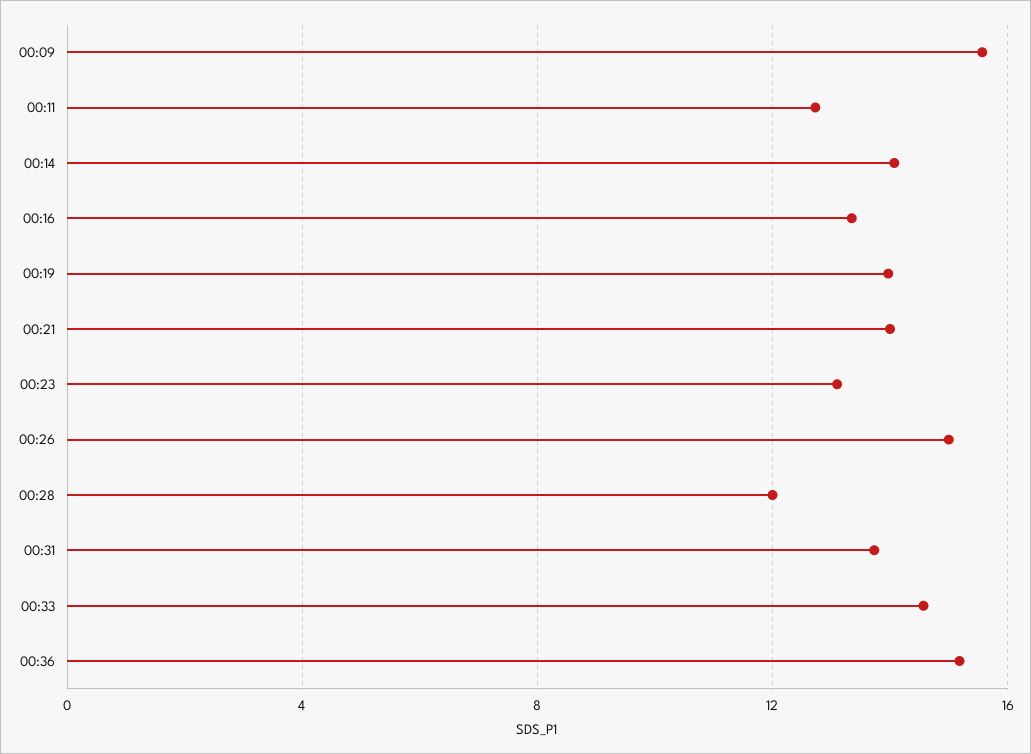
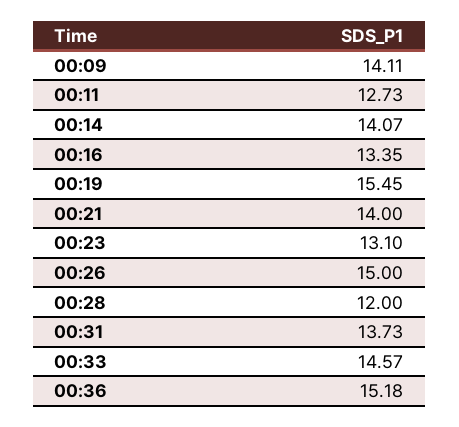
  {
-   "00:09": 15.5,
+   "00:09": 14.11,
    "00:11": 12.73,
    "00:14": 14.07,
    "00:16": 13.35,
-   "00:19": 14,
+   "00:19": 15.45,
    "00:21": 14,
    "00:23": 13.1,
    "00:26": 15,
    "00:28": 12,
    "00:31": 13.73,
    "00:33": 14.57,
    "00:36": 15.18
  }

